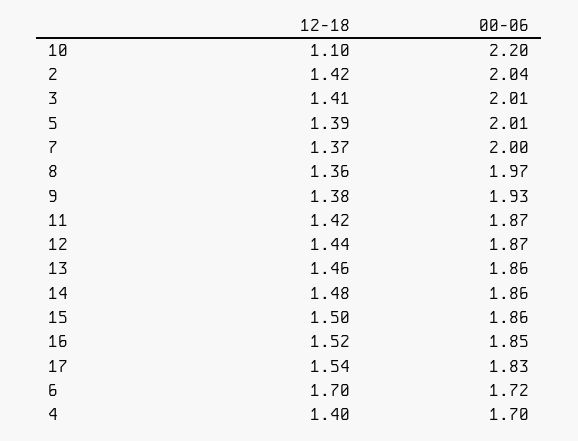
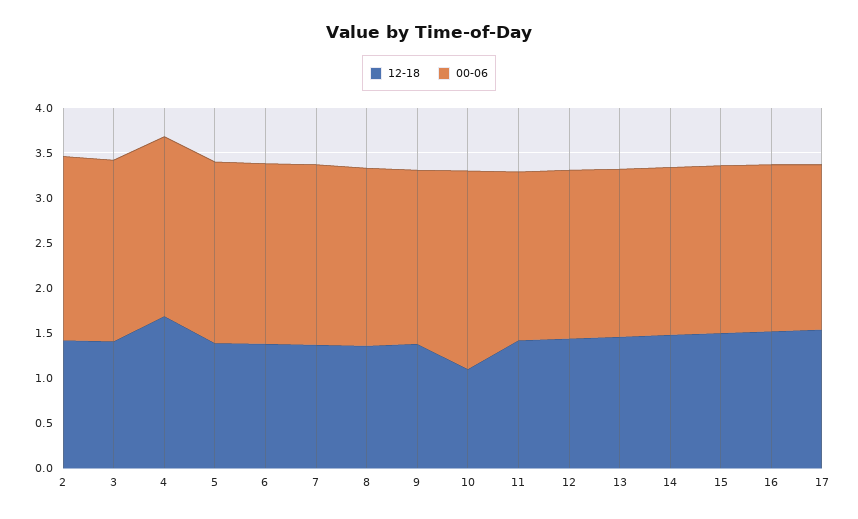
  {
    "12-18": {
      "10": 1.1,
      "2": 1.42,
      "3": 1.41,
      "5": 1.39,
      "7": 1.37,
      "8": 1.36,
      "9": 1.38,
      "11": 1.42,
      "12": 1.44,
      "13": 1.46,
      "14": 1.48,
      "15": 1.5,
      "16": 1.52,
      "17": 1.54,
-     "6": 1.7,
+     "6": 1.4,
-     "4": 1.4
+     "4": 1.7
    },
    "00-06": {
      "10": 2.2,
      "2": 2.04,
      "3": 2.01,
      "5": 2.01,
      "7": 2,
      "8": 1.97,
      "9": 1.93,
      "11": 1.87,
      "12": 1.87,
      "13": 1.86,
      "14": 1.86,
      "15": 1.86,
      "16": 1.85,
      "17": 1.83,
-     "6": 1.72,
+     "6": 2,
-     "4": 1.7
+     "4": 2
    }
  }

